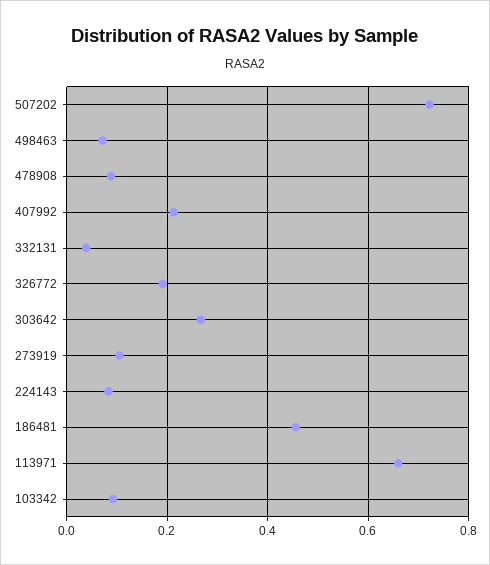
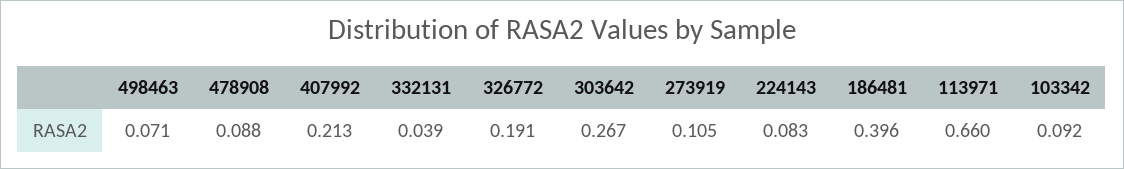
  {
-   "507202": 0.72,
    "498463": 0.071,
    "478908": 0.088,
    "407992": 0.213,
    "332131": 0.039,
    "326772": 0.191,
    "303642": 0.267,
    "273919": 0.105,
    "224143": 0.083,
-   "186481": 0.46,
+   "186481": 0.396,
    "113971": 0.66,
    "103342": 0.092
  }

